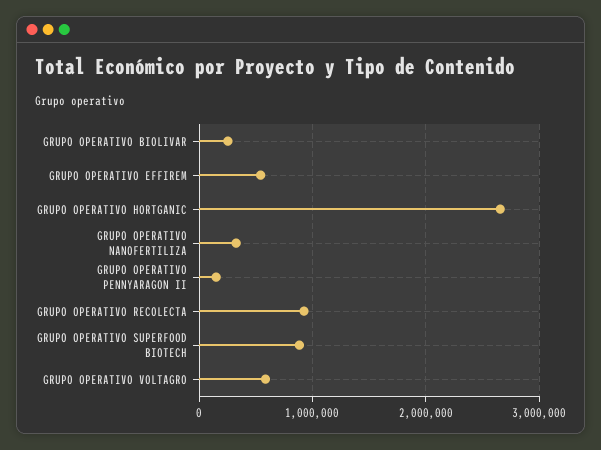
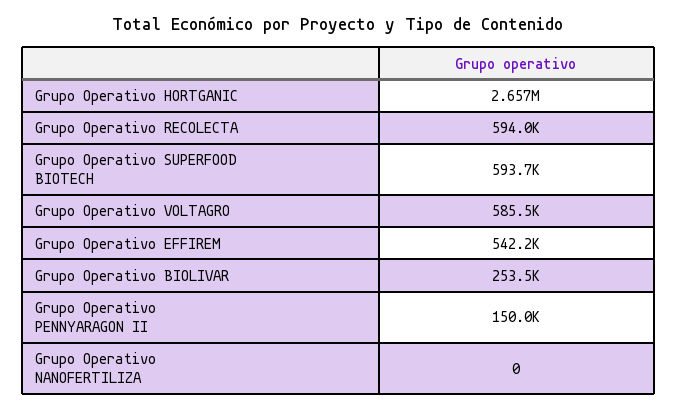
  {
    "GRUPO OPERATIVO BIOLIVAR": 253500,
    "GRUPO OPERATIVO EFFIREM": 542200,
    "GRUPO OPERATIVO HORTGANIC": 2657000,
-   "GRUPO OPERATIVO NANOFERTILIZA": 300000,
+   "GRUPO OPERATIVO NANOFERTILIZA": 0,
    "GRUPO OPERATIVO PENNYARAGON II": 150000,
-   "GRUPO OPERATIVO RECOLECTA": 900000,
+   "GRUPO OPERATIVO RECOLECTA": 594000,
-   "GRUPO OPERATIVO SUPERFOOD BIOTECH": 900000,
+   "GRUPO OPERATIVO SUPERFOOD BIOTECH": 593700,
    "GRUPO OPERATIVO VOLTAGRO": 585500
  }

